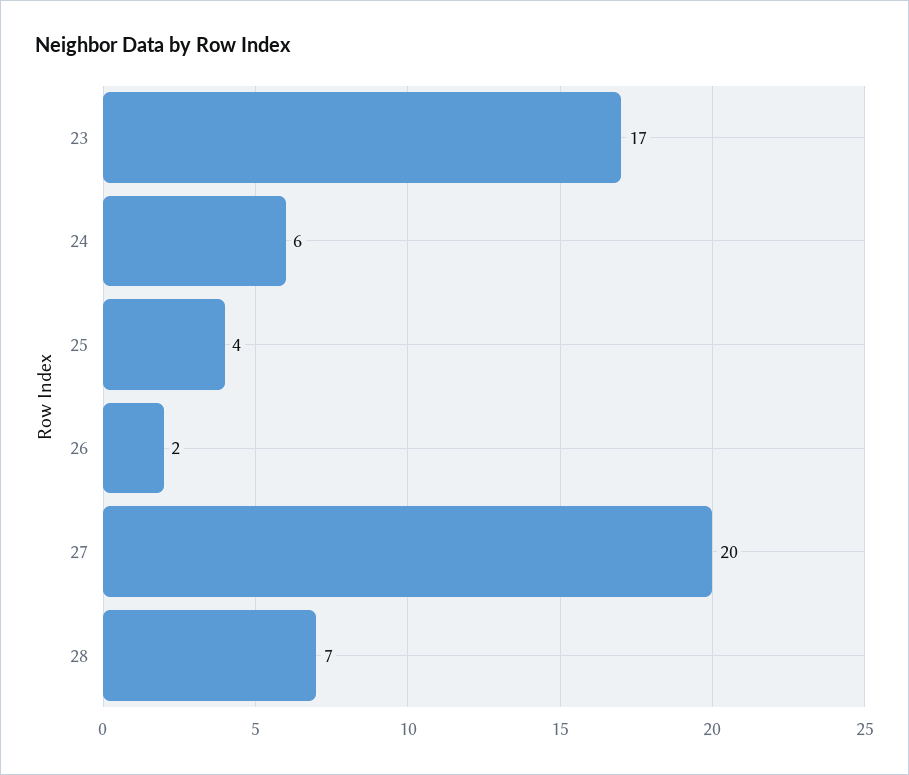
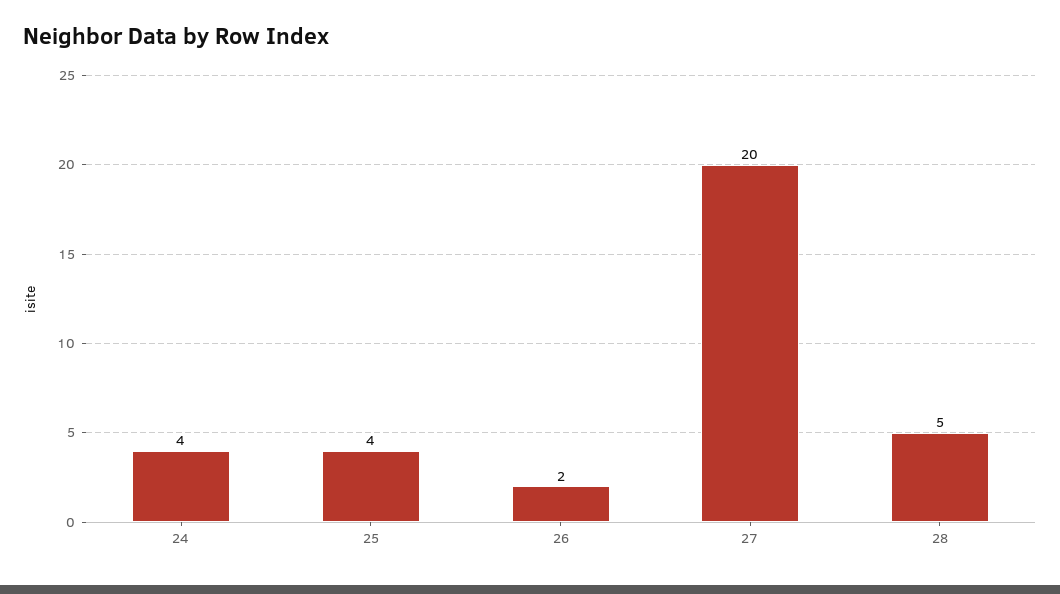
  {
-   "23": 17,
-   "24": 6,
+   "24": 4,
    "25": 4,
    "26": 2,
    "27": 20,
-   "28": 7
+   "28": 5
  }

